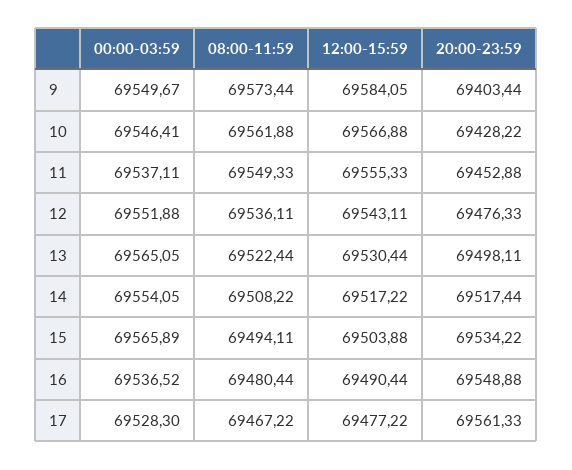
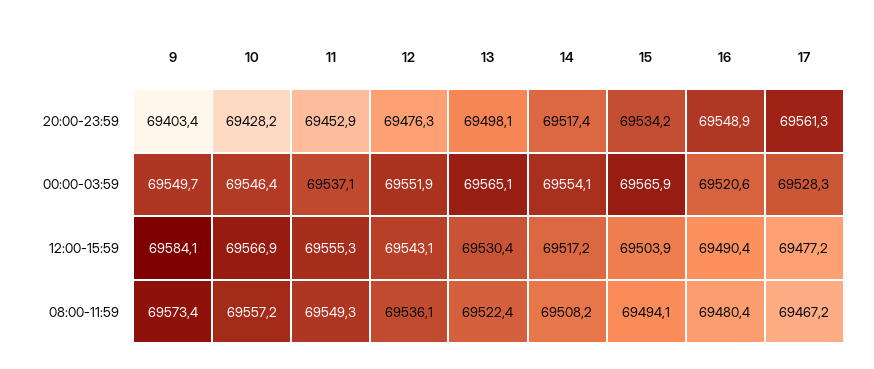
  {
    "00:00-03:59": {
      "9": 69549.67,
      "10": 69546.41,
      "11": 69537.11,
      "12": 69551.88,
      "13": 69565.05,
      "14": 69554.05,
      "15": 69565.89,
-     "16": 69536.52,
+     "16": 69520.6,
      "17": 69528.3
    },
    "08:00-11:59": {
      "9": 69573.44,
-     "10": 69561.88,
+     "10": 69557.2,
      "11": 69549.33,
      "12": 69536.11,
      "13": 69522.44,
      "14": 69508.22,
      "15": 69494.11,
      "16": 69480.44,
      "17": 69467.22
    },
    "12:00-15:59": {
      "9": 69584.05,
      "10": 69566.88,
      "11": 69555.33,
      "12": 69543.11,
      "13": 69530.44,
      "14": 69517.22,
      "15": 69503.88,
      "16": 69490.44,
      "17": 69477.22
    },
    "20:00-23:59": {
      "9": 69403.44,
      "10": 69428.22,
      "11": 69452.88,
      "12": 69476.33,
      "13": 69498.11,
      "14": 69517.44,
      "15": 69534.22,
      "16": 69548.88,
      "17": 69561.33
    }
  }

